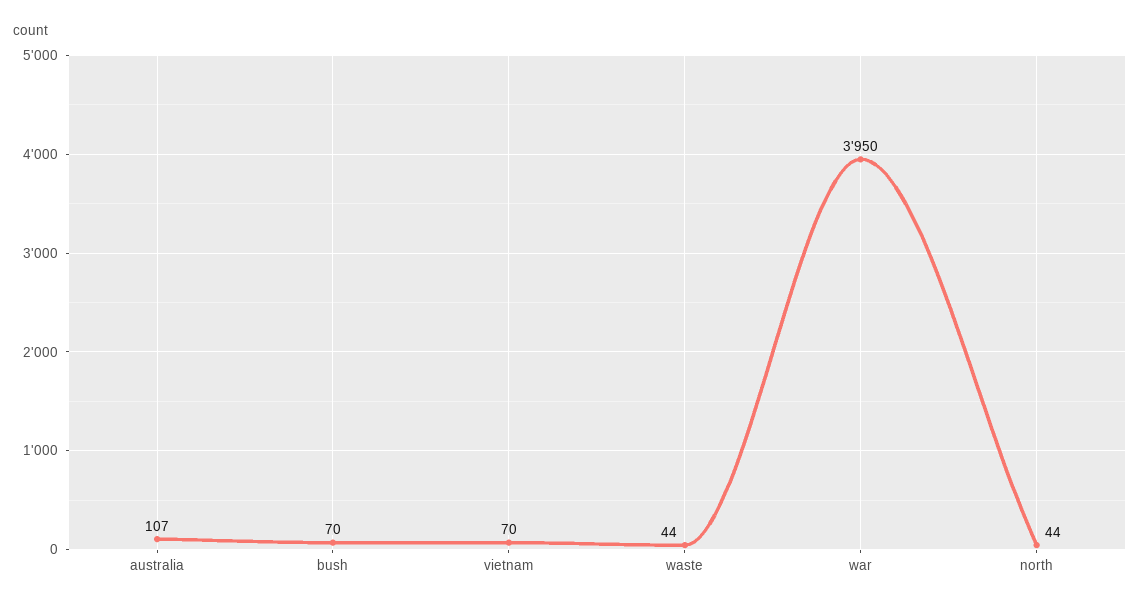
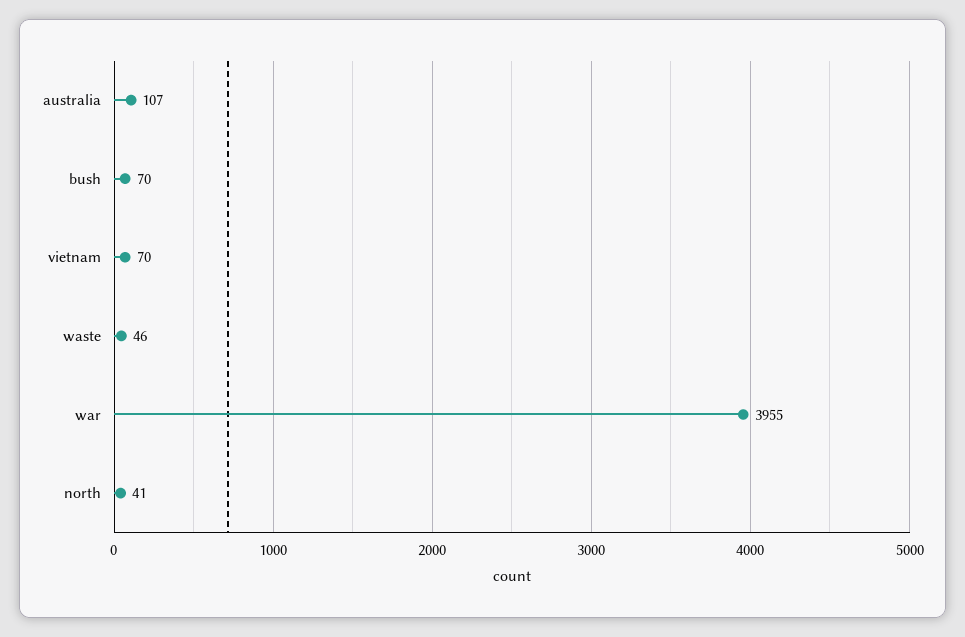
  {
    "australia": 107,
    "bush": 70,
    "vietnam": 70,
-   "waste": 44,
+   "waste": 46,
-   "war": 3950,
+   "war": 3955,
-   "north": 44
+   "north": 41
  }

